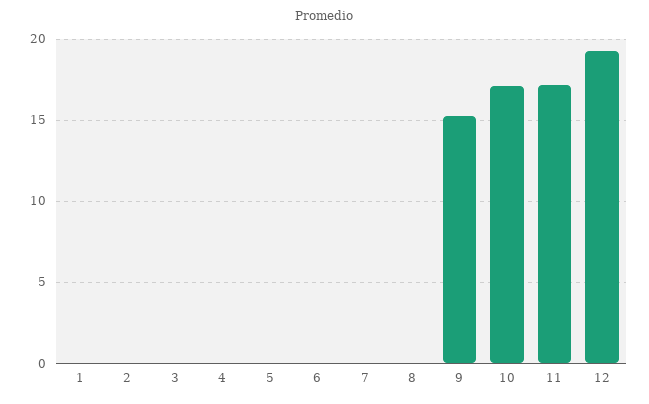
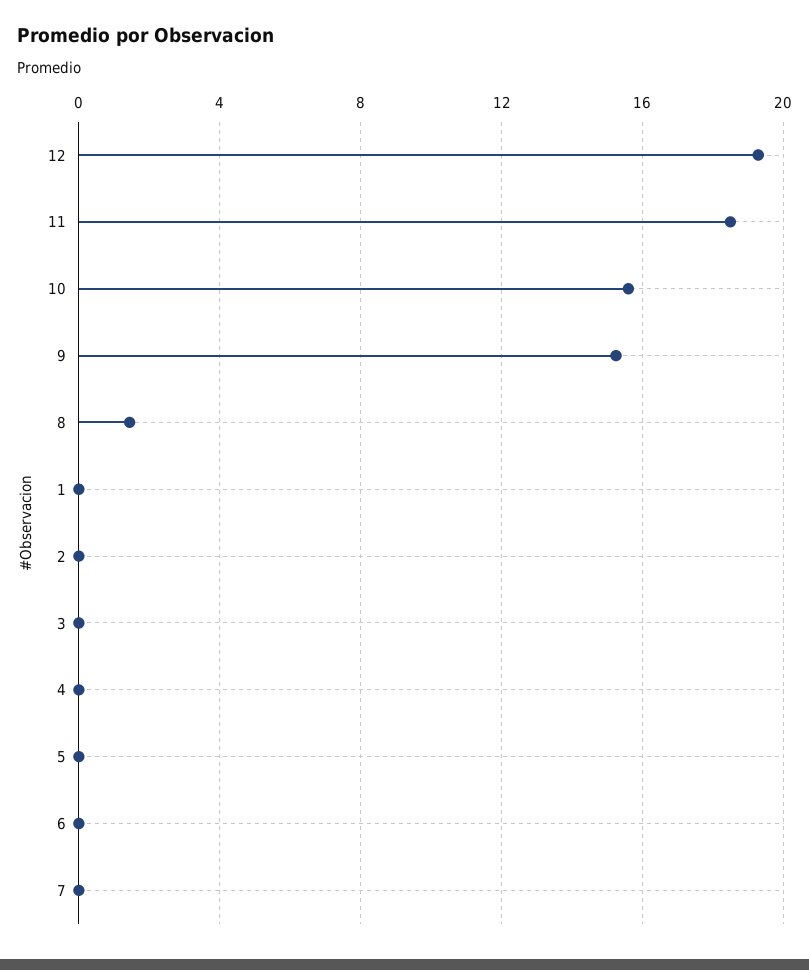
  {
    "1": 0,
    "2": 0,
    "3": 0,
    "4": 0,
    "5": 0,
    "6": 0,
    "7": 0,
-   "8": 0,
+   "8": 1.5,
    "9": 15.5,
-   "10": 17,
+   "10": 15.5,
-   "11": 17,
+   "11": 18.5,
    "12": 19.5
  }

